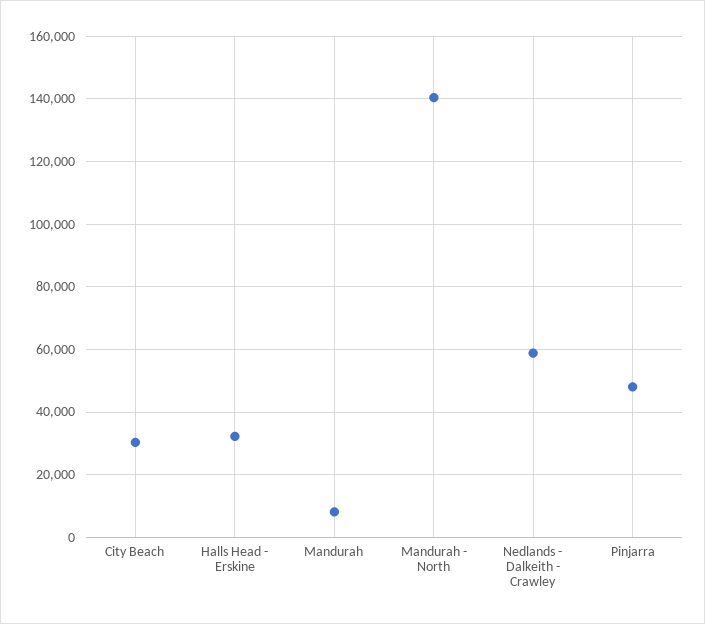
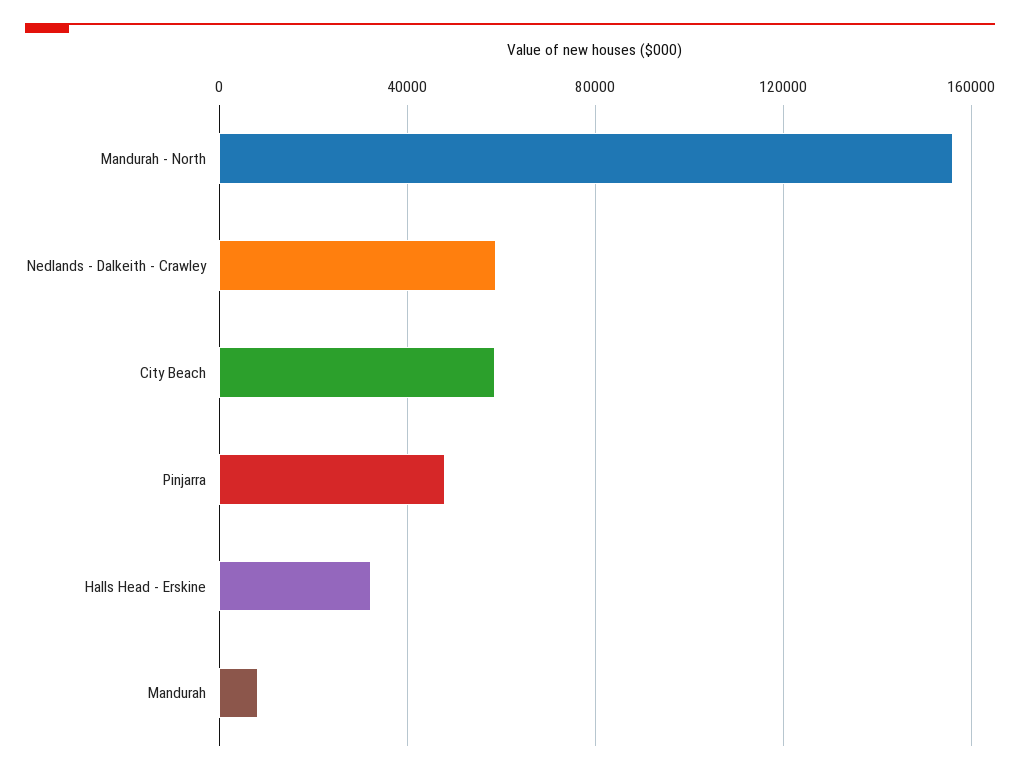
  {
-   "City Beach": 30000,
+   "City Beach": 60000,
    "Halls Head - Erskine": 32000,
    "Mandurah": 8000,
-   "Mandurah - North": 140000,
+   "Mandurah - North": 155000,
    "Nedlands - Dalkeith - Crawley": 58000,
    "Pinjarra": 48000
  }

